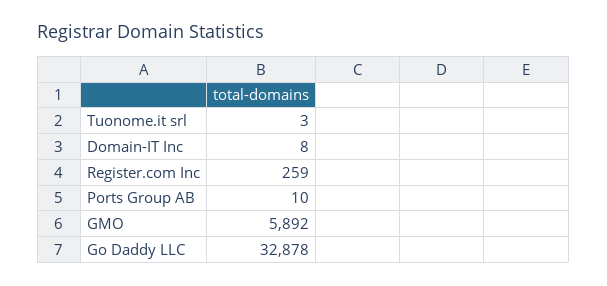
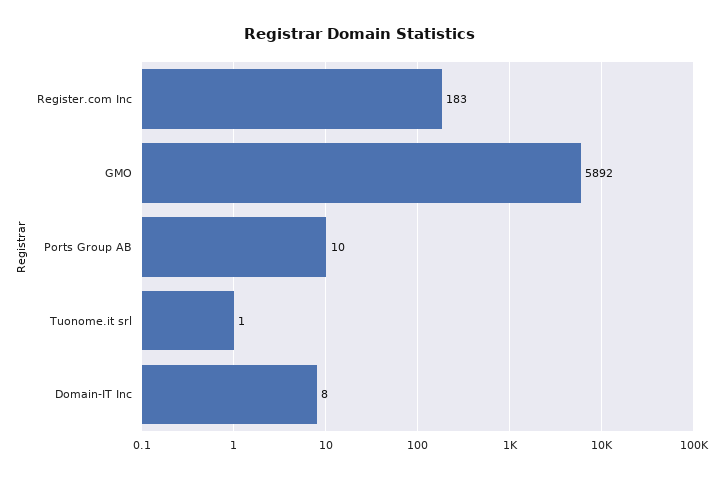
  {
-   "Tuonome.it srl": 3,
+   "Tuonome.it srl": 1,
    "Domain-IT Inc": 8,
-   "Register.com Inc": 259,
+   "Register.com Inc": 183,
    "Ports Group AB": 10,
-   "GMO": 5892,
+   "GMO": 5892
-   "Go Daddy LLC": 32878
  }

